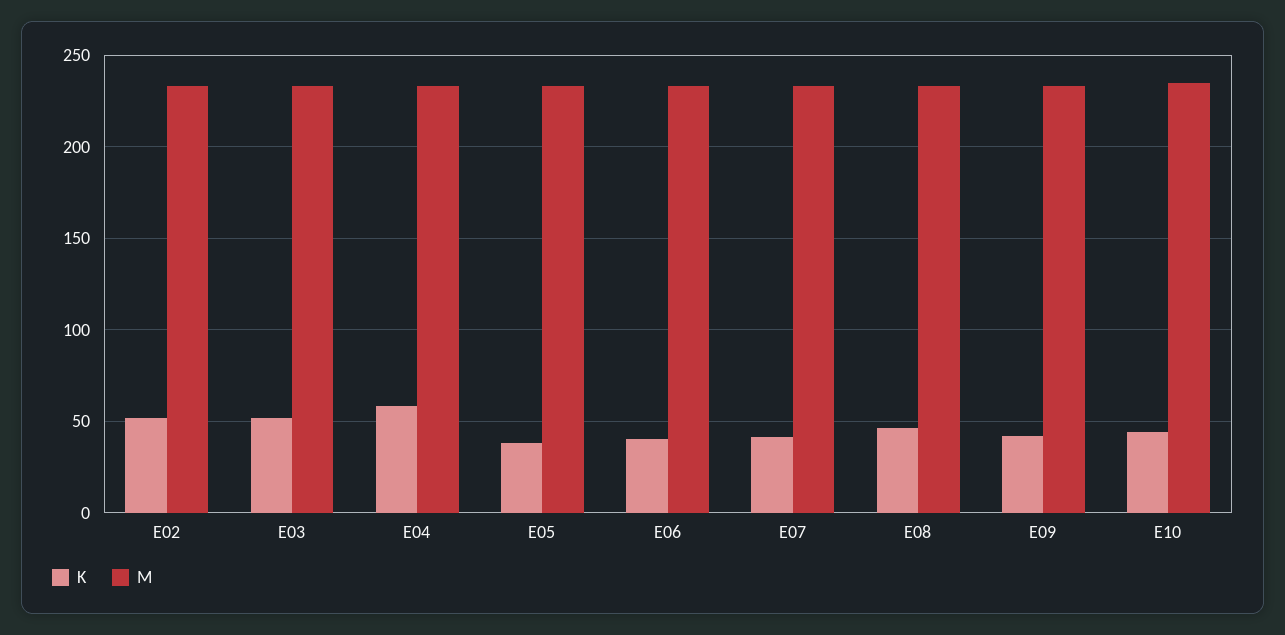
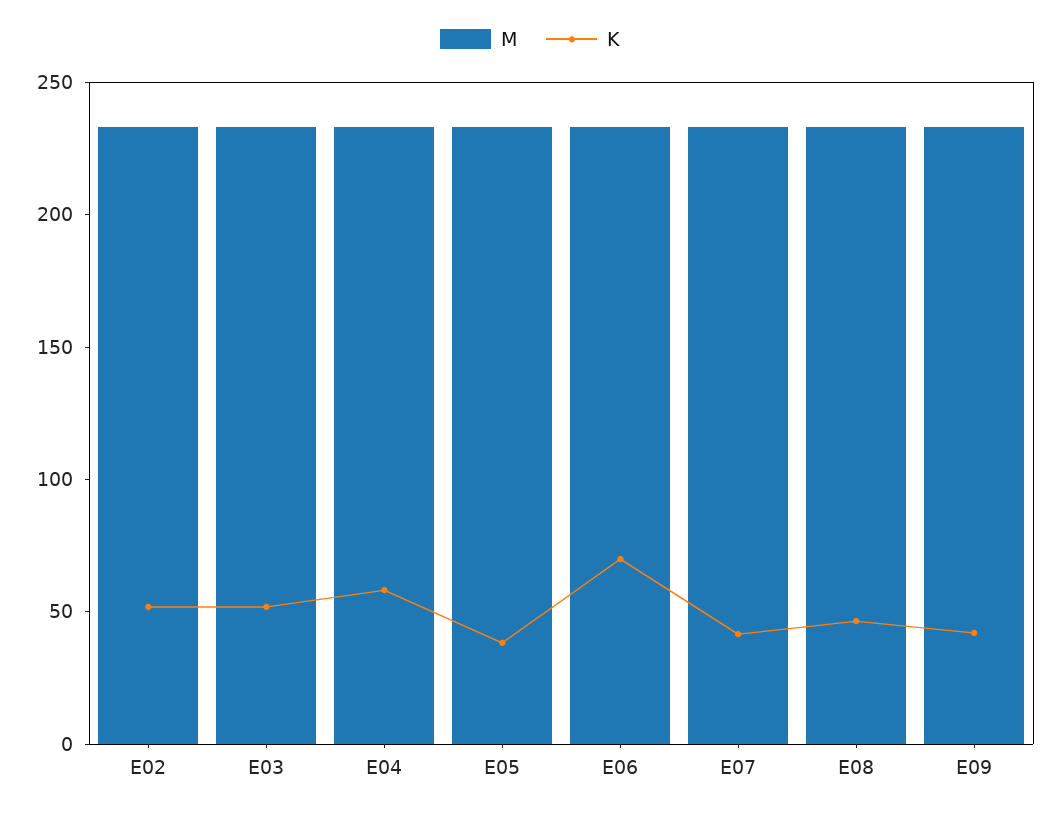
  {
    "K": {
      "E02": 50,
      "E03": 50,
      "E04": 60,
      "E05": 40,
-     "E06": 40,
+     "E06": 70,
      "E07": 40,
      "E08": 45,
-     "E09": 40,
+     "E09": 40
-     "E10": 45
    },
    "M": {
      "E02": 235,
      "E03": 235,
      "E04": 235,
      "E05": 235,
      "E06": 235,
      "E07": 235,
      "E08": 235,
-     "E09": 235,
+     "E09": 235
-     "E10": 235
    }
  }

